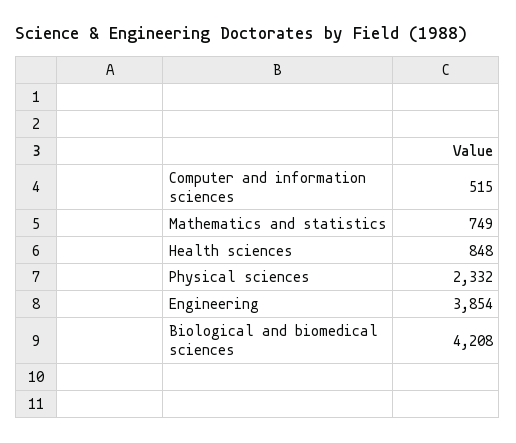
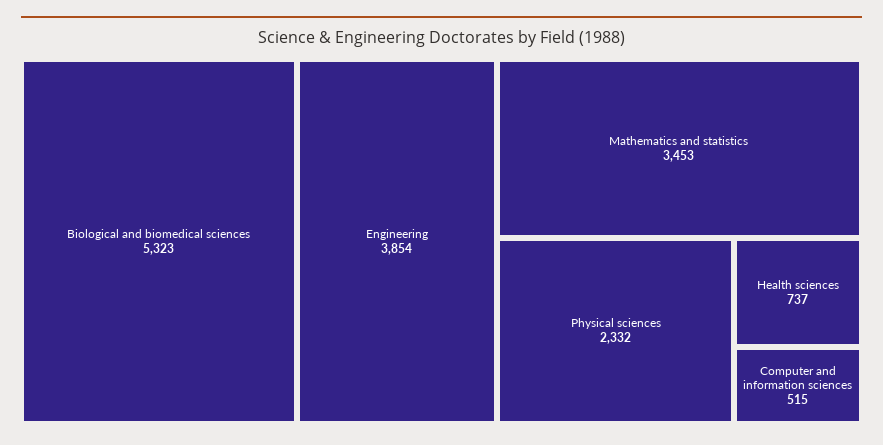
  {
    "Computer and information sciences": 515,
-   "Mathematics and statistics": 749,
+   "Mathematics and statistics": 3453,
-   "Health sciences": 848,
+   "Health sciences": 737,
    "Physical sciences": 2332,
    "Engineering": 3854,
-   "Biological and biomedical sciences": 4208
+   "Biological and biomedical sciences": 5323
  }

